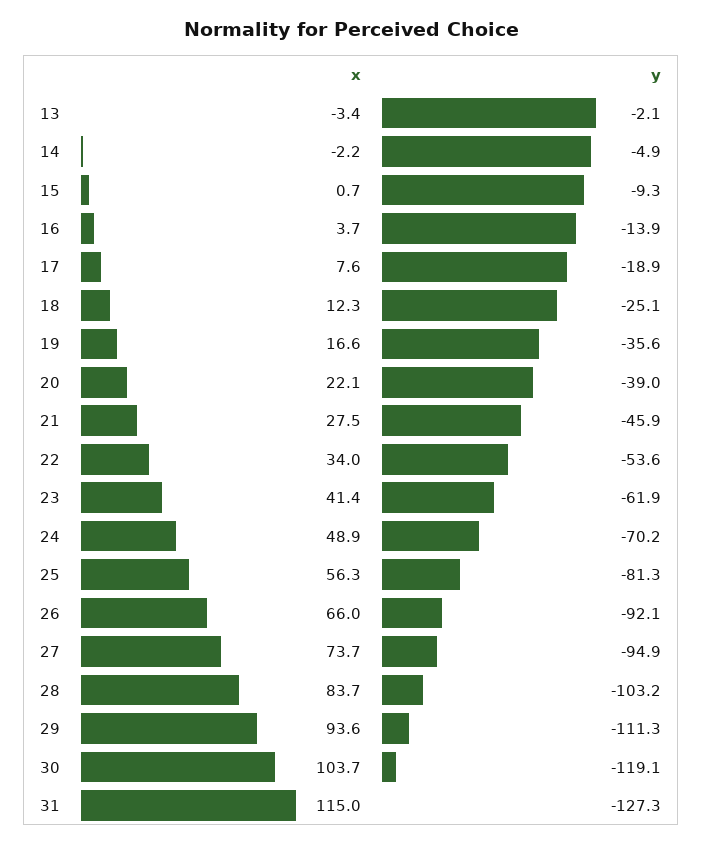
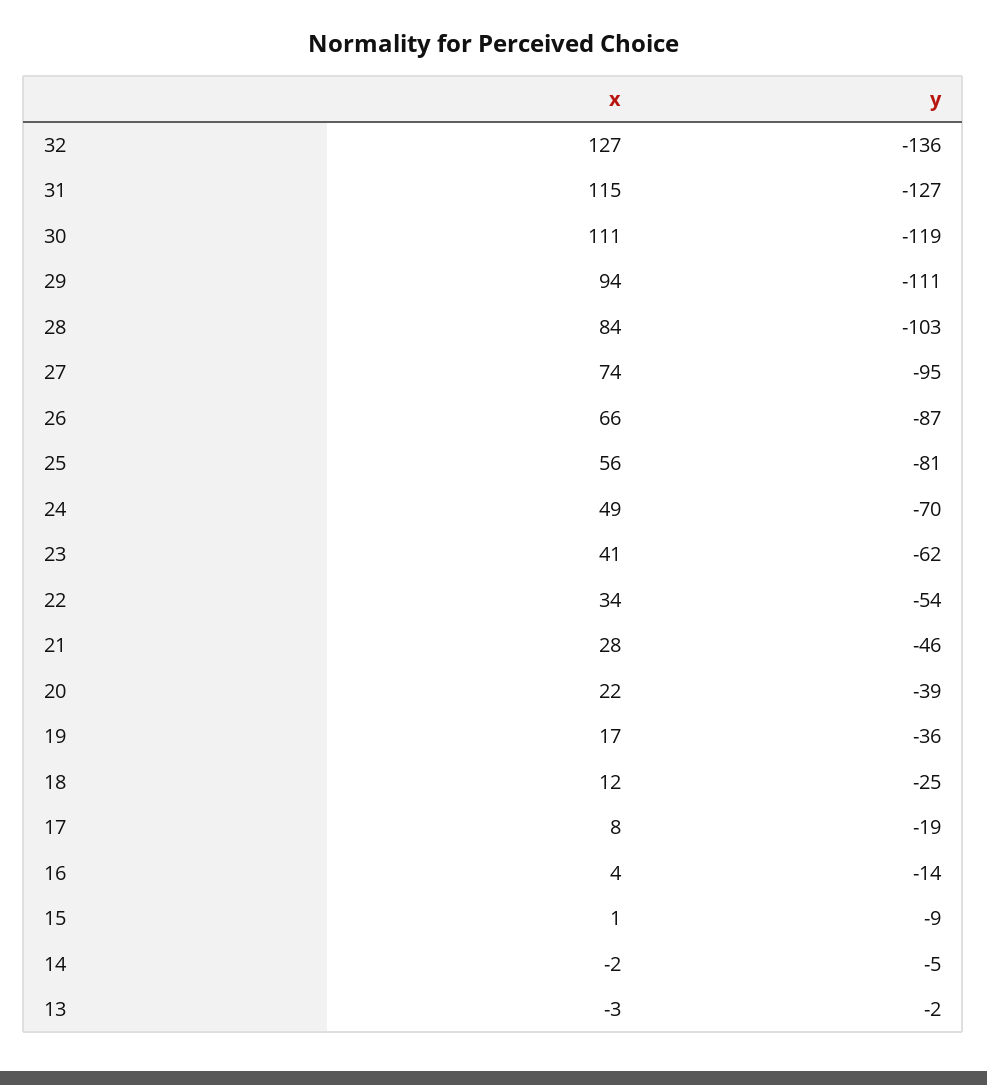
  {
    "x": {
      "13": -3.4,
      "14": -2.2,
      "15": 0.7,
      "16": 3.7,
      "17": 7.6,
      "18": 12.3,
      "19": 16.6,
      "20": 22.1,
      "21": 27.5,
      "22": 34,
      "23": 41.4,
      "24": 48.9,
      "25": 56.3,
      "26": 66,
      "27": 73.7,
      "28": 83.7,
      "29": 93.6,
-     "30": 103.7,
+     "30": 111,
-     "31": 115
+     "31": 115,
+     "32": 127
    },
    "y": {
      "13": -2.1,
      "14": -4.9,
      "15": -9.3,
      "16": -13.9,
      "17": -18.9,
      "18": -25.1,
      "19": -35.6,
      "20": -39,
      "21": -45.9,
      "22": -53.6,
      "23": -61.9,
      "24": -70.2,
      "25": -81.3,
-     "26": -92.1,
+     "26": -87,
      "27": -94.9,
      "28": -103.2,
      "29": -111.3,
      "30": -119.1,
-     "31": -127.3
+     "31": -127.3,
+     "32": -136
    }
  }

